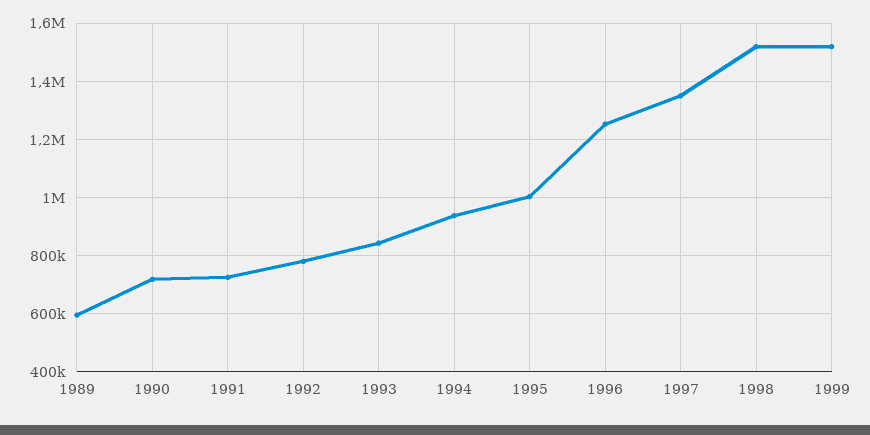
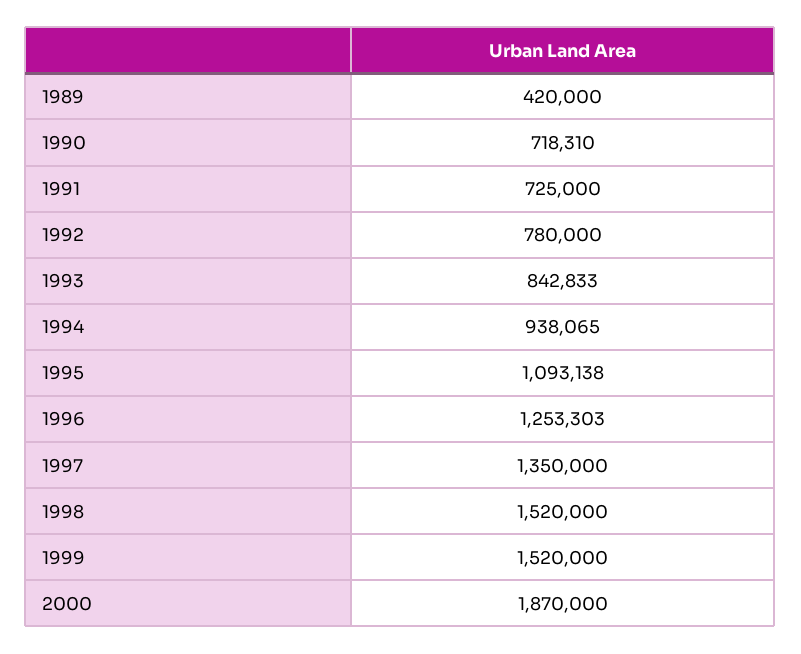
  {
-   "1989": 600000,
+   "1989": 420000,
    "1990": 718310,
    "1991": 725000,
    "1992": 780000,
    "1993": 842833,
    "1994": 938065,
-   "1995": 1000000,
+   "1995": 1093138,
    "1996": 1253303,
    "1997": 1350000,
    "1998": 1520000,
-   "1999": 1520000
+   "1999": 1520000,
+   "2000": 1870000
  }

